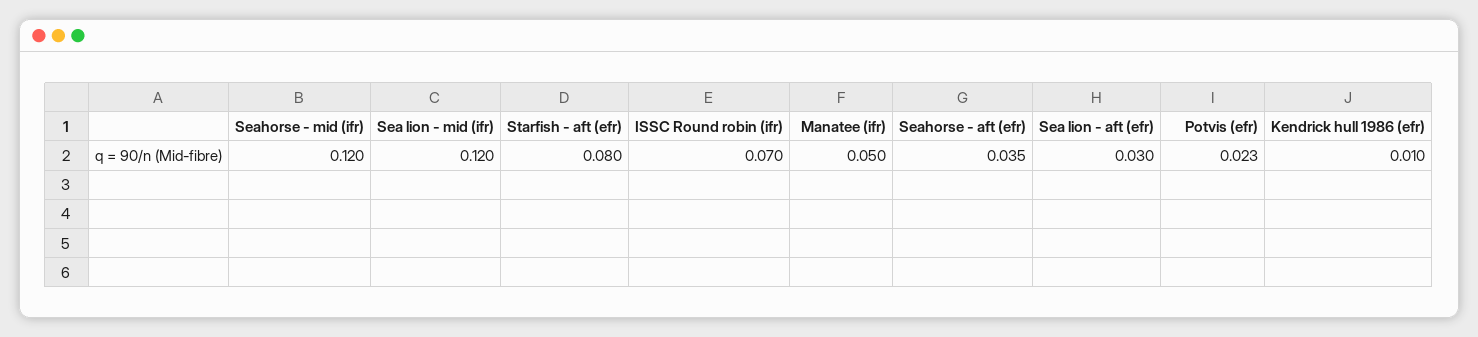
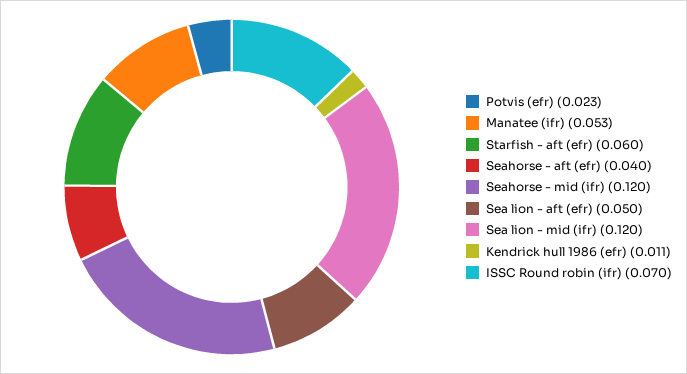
  {
    "Seahorse - mid (ifr)": 0.12,
    "Sea lion - mid (ifr)": 0.12,
-   "Starfish - aft (efr)": 0.08,
+   "Starfish - aft (efr)": 0.06,
    "ISSC Round robin (ifr)": 0.07,
-   "Manatee (ifr)": 0.05,
+   "Manatee (ifr)": 0.053,
-   "Seahorse - aft (efr)": 0.035,
+   "Seahorse - aft (efr)": 0.04,
-   "Sea lion - aft (efr)": 0.03,
+   "Sea lion - aft (efr)": 0.05,
    "Potvis (efr)": 0.023,
-   "Kendrick hull 1986 (efr)": 0.01
+   "Kendrick hull 1986 (efr)": 0.011
  }

